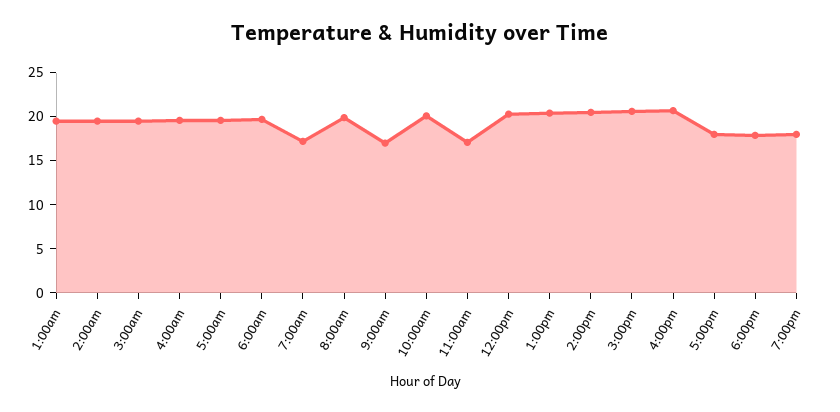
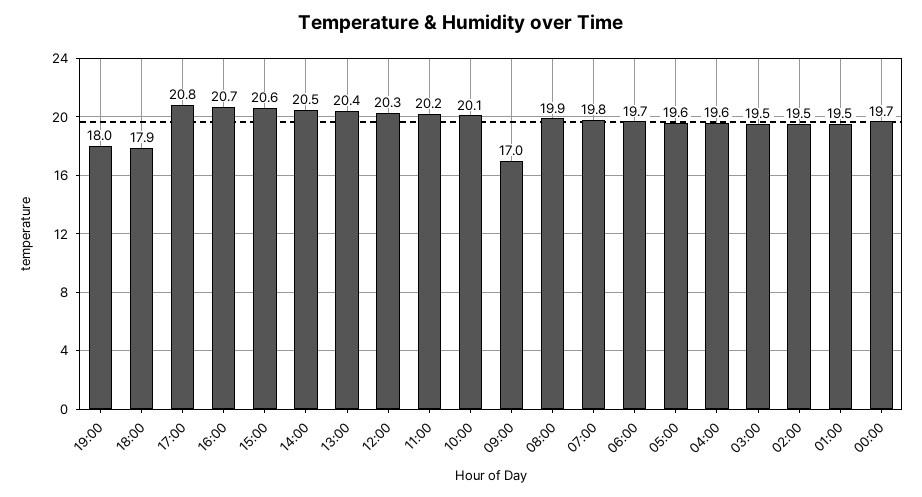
  {
    "1:00am": 19.5,
    "2:00am": 19.5,
    "3:00am": 19.5,
    "4:00am": 19.6,
    "5:00am": 19.6,
    "6:00am": 19.7,
-   "7:00am": 17,
+   "7:00am": 19.8,
    "8:00am": 19.9,
    "9:00am": 17,
    "10:00am": 20.1,
-   "11:00am": 17,
+   "11:00am": 20.2,
    "12:00pm": 20.3,
    "1:00pm": 20.4,
    "2:00pm": 20.5,
    "3:00pm": 20.6,
    "4:00pm": 20.7,
-   "5:00pm": 18,
+   "5:00pm": 20.8,
    "6:00pm": 17.9,
-   "7:00pm": 18
+   "7:00pm": 18,
+   "00:00": 19.7
  }

